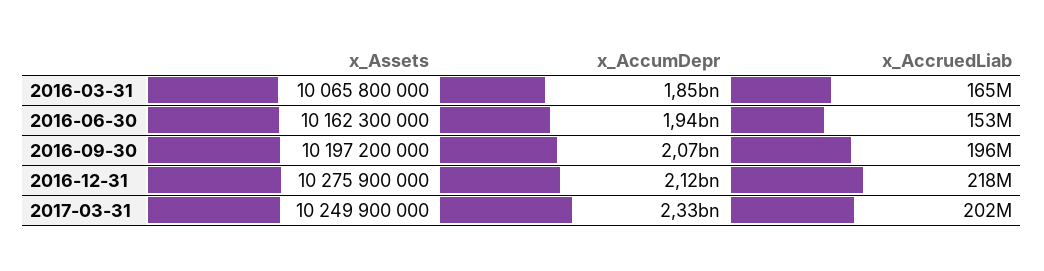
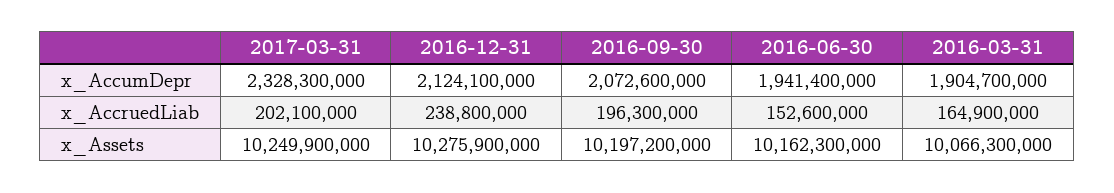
  {
    "x_Assets": {
-     "2016-03-31": 10065800000,
+     "2016-03-31": 10066300000,
      "2016-06-30": 10162300000,
      "2016-09-30": 10197200000,
      "2016-12-31": 10275900000,
      "2017-03-31": 10249900000
    },
    "x_AccumDepr": {
-     "2016-03-31": 1850000000,
+     "2016-03-31": 1904700000,
      "2016-06-30": 1941400000,
      "2016-09-30": 2072600000,
      "2016-12-31": 2124100000,
      "2017-03-31": 2328300000
    },
    "x_AccruedLiab": {
      "2016-03-31": 164900000,
      "2016-06-30": 152600000,
      "2016-09-30": 196300000,
-     "2016-12-31": 218000000,
+     "2016-12-31": 238800000,
      "2017-03-31": 202100000
    }
  }

